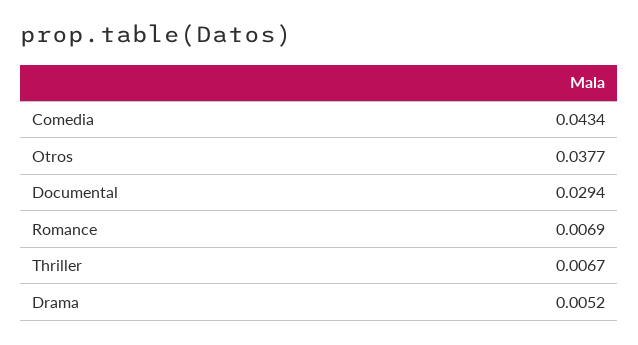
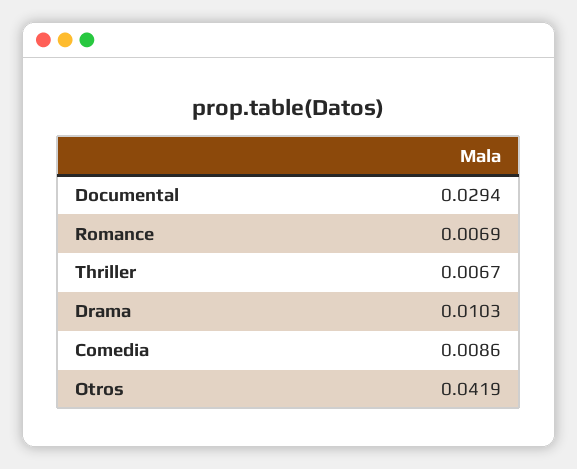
  {
-   "Comedia": 0.0434,
+   "Comedia": 0.0086,
-   "Otros": 0.0377,
+   "Otros": 0.0419,
    "Documental": 0.0294,
    "Romance": 0.0069,
    "Thriller": 0.0067,
-   "Drama": 0.0052
+   "Drama": 0.0103
  }

